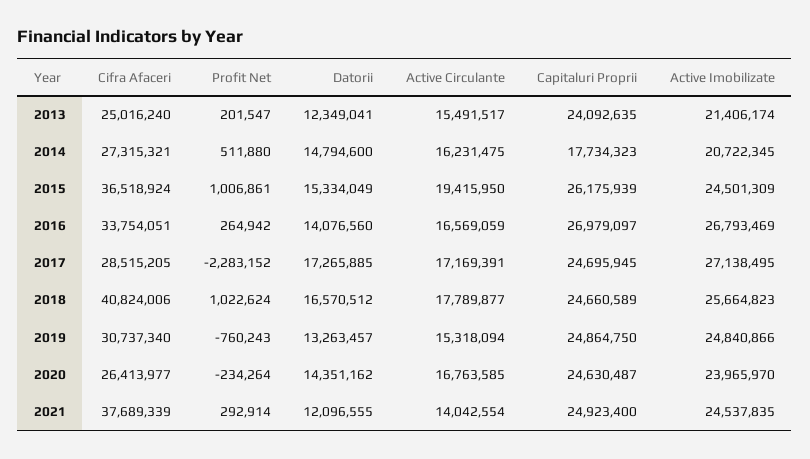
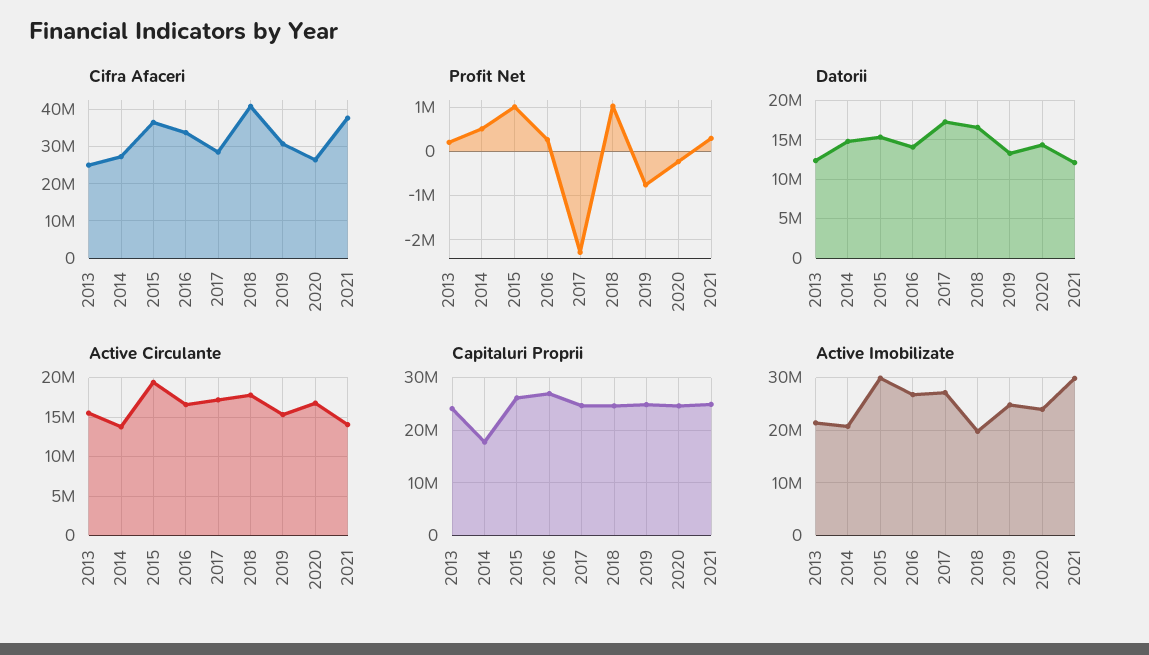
  {
    "Cifra Afaceri": {
      "2013": 25016240,
      "2014": 27315321,
      "2015": 36518924,
      "2016": 33754051,
      "2017": 28515205,
      "2018": 40824006,
      "2019": 30737340,
      "2020": 26413977,
      "2021": 37689339
    },
    "Profit Net": {
      "2013": 201547,
      "2014": 511880,
      "2015": 1006861,
      "2016": 264942,
      "2017": -2283152,
      "2018": 1022624,
      "2019": -760243,
      "2020": -234264,
      "2021": 292914
    },
    "Datorii": {
      "2013": 12349041,
      "2014": 14794600,
      "2015": 15334049,
      "2016": 14076560,
      "2017": 17265885,
      "2018": 16570512,
      "2019": 13263457,
      "2020": 14351162,
      "2021": 12096555
    },
    "Active Circulante": {
      "2013": 15491517,
-     "2014": 16231475,
+     "2014": 14000000,
      "2015": 19415950,
      "2016": 16569059,
      "2017": 17169391,
      "2018": 17789877,
      "2019": 15318094,
      "2020": 16763585,
      "2021": 14042554
    },
    "Capitaluri Proprii": {
      "2013": 24092635,
      "2014": 17734323,
      "2015": 26175939,
      "2016": 26979097,
      "2017": 24695945,
      "2018": 24660589,
      "2019": 24864750,
      "2020": 24630487,
      "2021": 24923400
    },
    "Active Imobilizate": {
      "2013": 21406174,
      "2014": 20722345,
-     "2015": 24501309,
+     "2015": 30000000,
      "2016": 26793469,
      "2017": 27138495,
-     "2018": 25664823,
+     "2018": 20000000,
      "2019": 24840866,
      "2020": 23965970,
-     "2021": 24537835
+     "2021": 30000000
    }
  }

